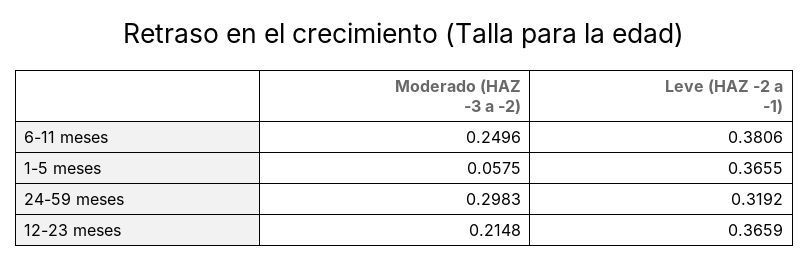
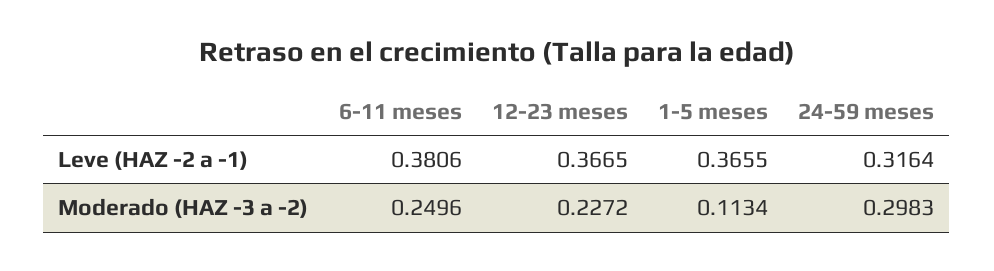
  {
    "Moderado (HAZ -3 a -2)": {
      "6-11 meses": 0.2496,
-     "1-5 meses": 0.0575,
+     "1-5 meses": 0.1134,
      "24-59 meses": 0.2983,
-     "12-23 meses": 0.2148
+     "12-23 meses": 0.2272
    },
    "Leve (HAZ -2 a -1)": {
      "6-11 meses": 0.3806,
      "1-5 meses": 0.3655,
-     "24-59 meses": 0.3192,
+     "24-59 meses": 0.3164,
-     "12-23 meses": 0.3659
+     "12-23 meses": 0.3665
    }
  }

